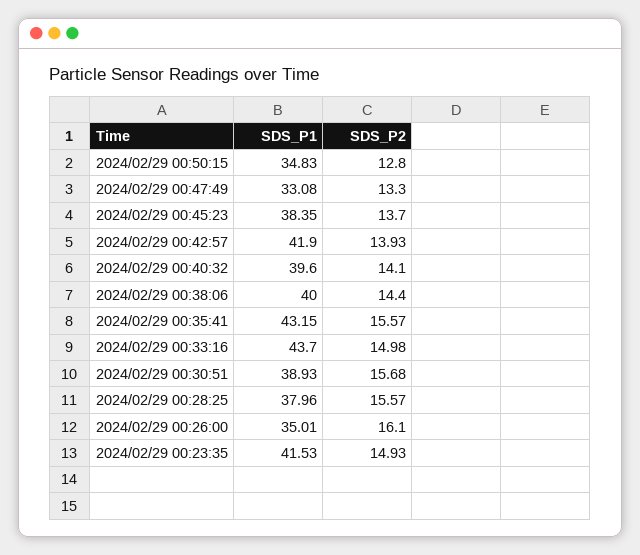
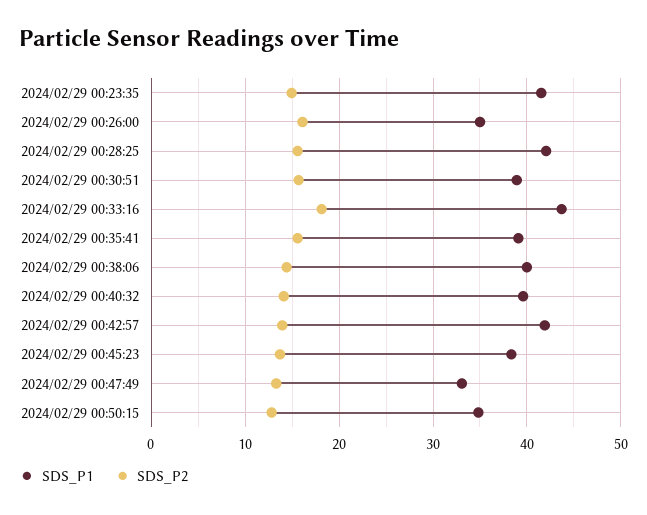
  {
    "SDS_P1": {
      "2024/02/29 00:50:15": 34.83,
      "2024/02/29 00:47:49": 33.08,
      "2024/02/29 00:45:23": 38.35,
      "2024/02/29 00:42:57": 41.9,
      "2024/02/29 00:40:32": 39.6,
      "2024/02/29 00:38:06": 40,
-     "2024/02/29 00:35:41": 43.15,
+     "2024/02/29 00:35:41": 39,
      "2024/02/29 00:33:16": 43.7,
      "2024/02/29 00:30:51": 38.93,
-     "2024/02/29 00:28:25": 37.96,
+     "2024/02/29 00:28:25": 42,
      "2024/02/29 00:26:00": 35.01,
      "2024/02/29 00:23:35": 41.53
    },
    "SDS_P2": {
      "2024/02/29 00:50:15": 12.8,
      "2024/02/29 00:47:49": 13.3,
      "2024/02/29 00:45:23": 13.7,
      "2024/02/29 00:42:57": 13.93,
      "2024/02/29 00:40:32": 14.1,
      "2024/02/29 00:38:06": 14.4,
      "2024/02/29 00:35:41": 15.57,
-     "2024/02/29 00:33:16": 14.98,
+     "2024/02/29 00:33:16": 18,
      "2024/02/29 00:30:51": 15.68,
      "2024/02/29 00:28:25": 15.57,
      "2024/02/29 00:26:00": 16.1,
      "2024/02/29 00:23:35": 14.93
    }
  }

